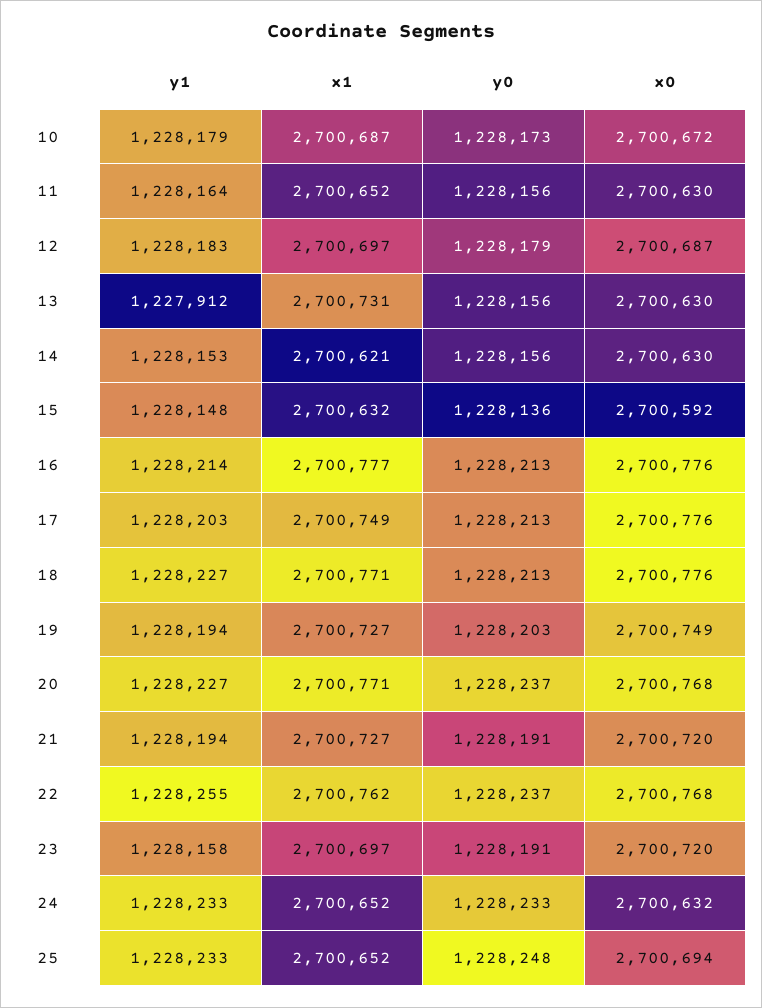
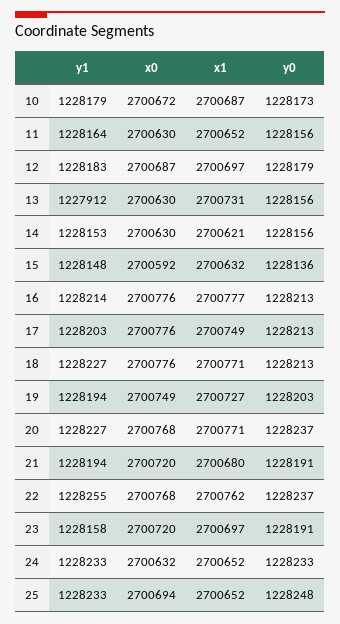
  {
    "y1": {
      "10": 1228179,
      "11": 1228164,
      "12": 1228183,
      "13": 1227912,
      "14": 1228153,
      "15": 1228148,
      "16": 1228214,
      "17": 1228203,
      "18": 1228227,
      "19": 1228194,
      "20": 1228227,
      "21": 1228194,
      "22": 1228255,
      "23": 1228158,
      "24": 1228233,
      "25": 1228233
    },
    "x1": {
      "10": 2700687,
      "11": 2700652,
      "12": 2700697,
      "13": 2700731,
      "14": 2700621,
      "15": 2700632,
      "16": 2700777,
      "17": 2700749,
      "18": 2700771,
      "19": 2700727,
      "20": 2700771,
-     "21": 2700727,
+     "21": 2700680,
      "22": 2700762,
      "23": 2700697,
      "24": 2700652,
      "25": 2700652
    },
    "y0": {
      "10": 1228173,
      "11": 1228156,
      "12": 1228179,
      "13": 1228156,
      "14": 1228156,
      "15": 1228136,
      "16": 1228213,
      "17": 1228213,
      "18": 1228213,
      "19": 1228203,
      "20": 1228237,
      "21": 1228191,
      "22": 1228237,
      "23": 1228191,
      "24": 1228233,
      "25": 1228248
    },
    "x0": {
      "10": 2700672,
      "11": 2700630,
      "12": 2700687,
      "13": 2700630,
      "14": 2700630,
      "15": 2700592,
      "16": 2700776,
      "17": 2700776,
      "18": 2700776,
      "19": 2700749,
      "20": 2700768,
      "21": 2700720,
      "22": 2700768,
      "23": 2700720,
      "24": 2700632,
      "25": 2700694
    }
  }

